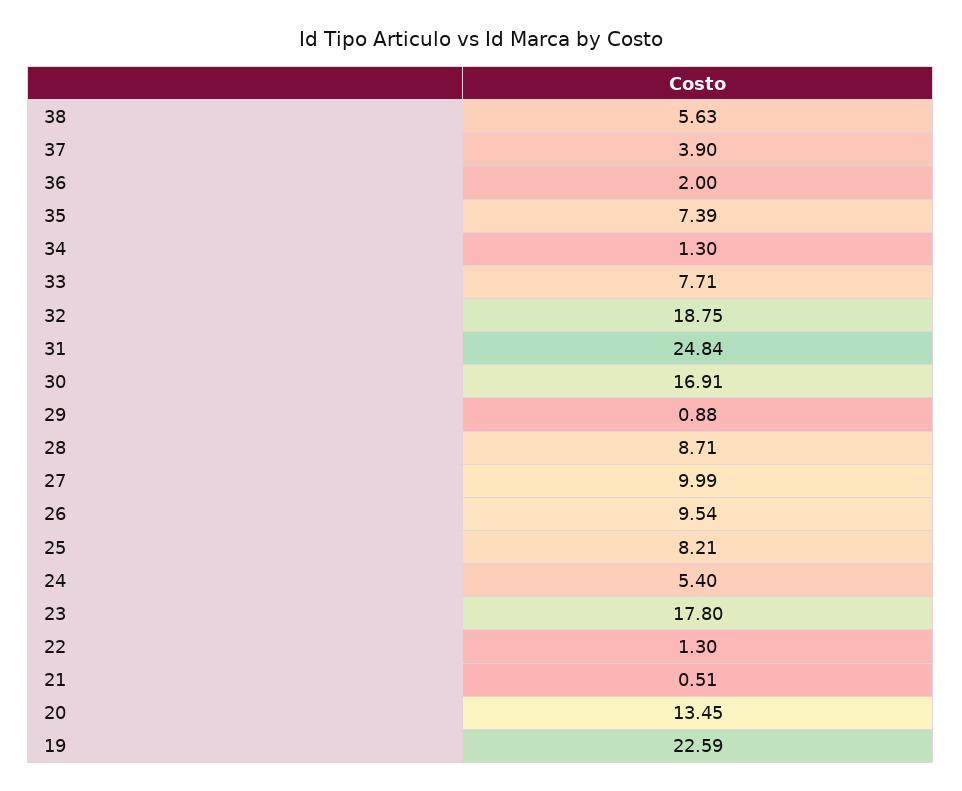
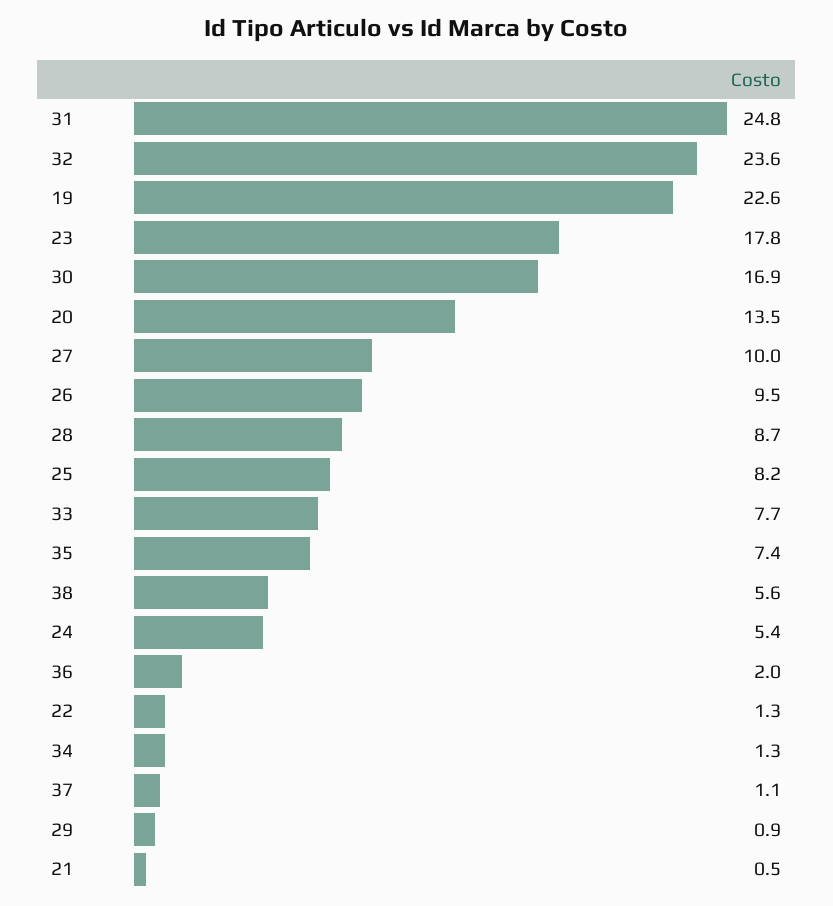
  {
    "38": 5.63,
-   "37": 3.9,
+   "37": 1.1,
    "36": 2,
    "35": 7.39,
    "34": 1.3,
    "33": 7.71,
-   "32": 18.75,
+   "32": 23.6,
    "31": 24.84,
    "30": 16.91,
    "29": 0.88,
    "28": 8.71,
    "27": 9.99,
    "26": 9.54,
    "25": 8.21,
    "24": 5.4,
    "23": 17.8,
    "22": 1.3,
    "21": 0.51,
    "20": 13.45,
    "19": 22.59
  }

